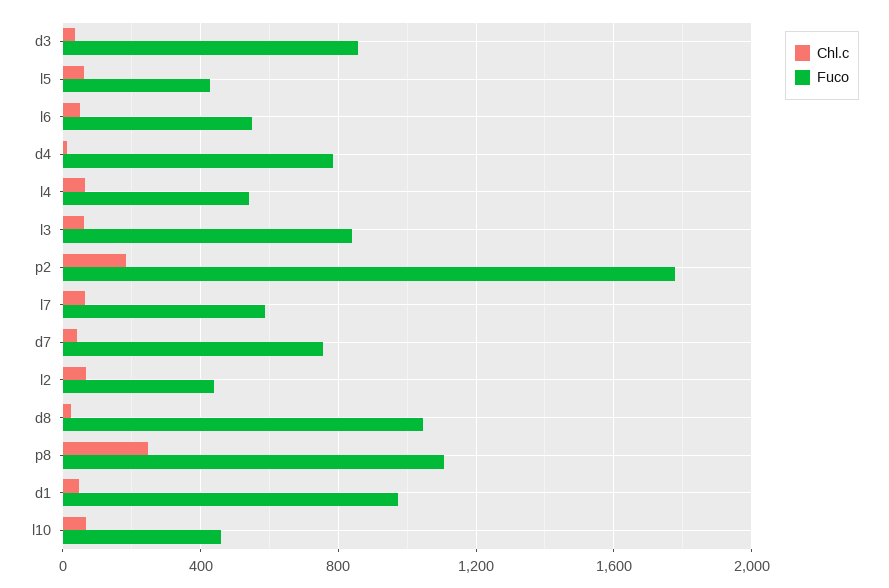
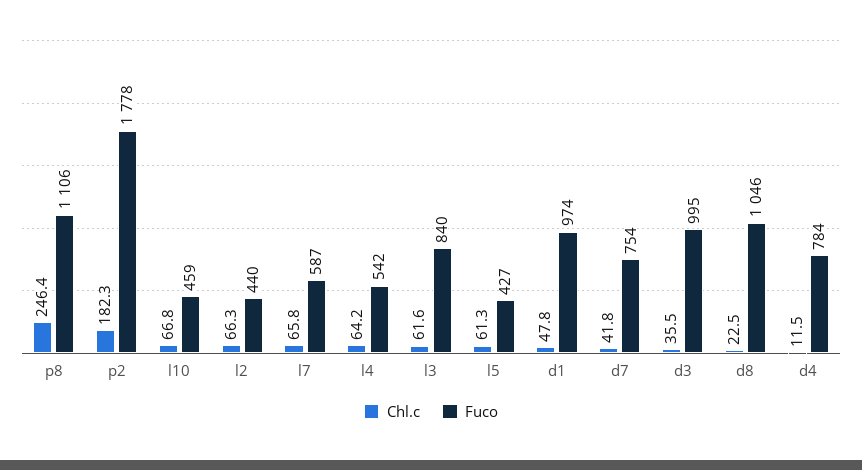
  {
    "Chl.c": {
      "d3": 35.5,
      "l5": 61.3,
-     "l6": 50,
      "d4": 11.5,
      "l4": 64.2,
      "l3": 61.6,
      "p2": 182.3,
      "l7": 65.8,
      "d7": 41.8,
      "l2": 66.3,
      "d8": 22.5,
      "p8": 246.4,
      "d1": 47.8,
      "l10": 66.8
    },
    "Fuco": {
-     "d3": 850,
+     "d3": 995,
      "l5": 427,
-     "l6": 550,
      "d4": 784,
      "l4": 542,
      "l3": 840,
      "p2": 1778,
      "l7": 587,
      "d7": 754,
      "l2": 440,
      "d8": 1046,
      "p8": 1106,
      "d1": 974,
      "l10": 459
    }
  }

